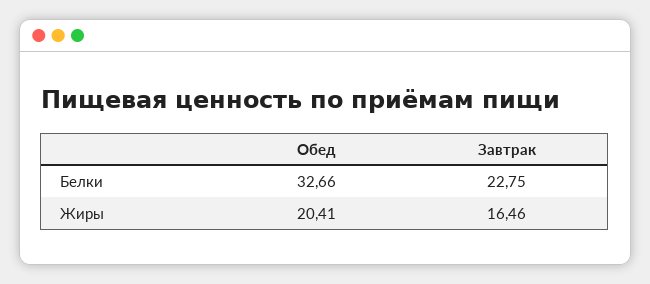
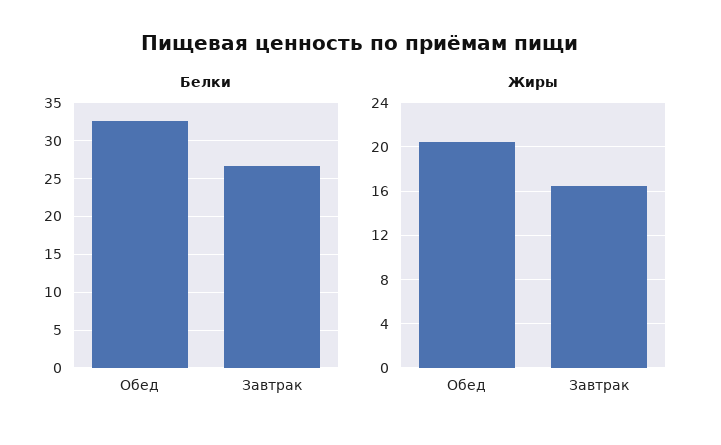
  {
    "Белки": {
      "Обед": 32.66,
-     "Завтрак": 22.75
+     "Завтрак": 27
    },
    "Жиры": {
      "Обед": 20.41,
      "Завтрак": 16.46
    }
  }

